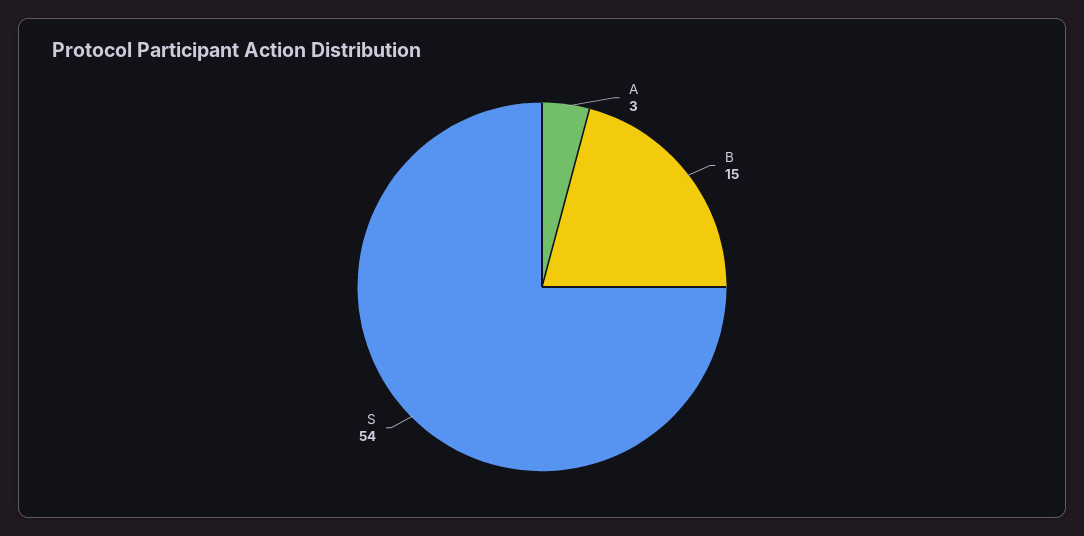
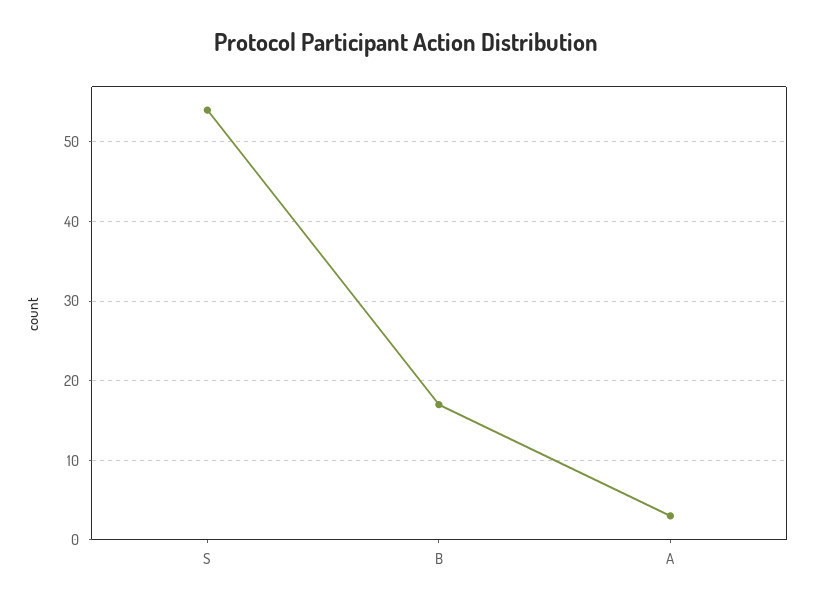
  {
    "A": 3,
-   "B": 15,
+   "B": 17,
    "S": 54
  }

